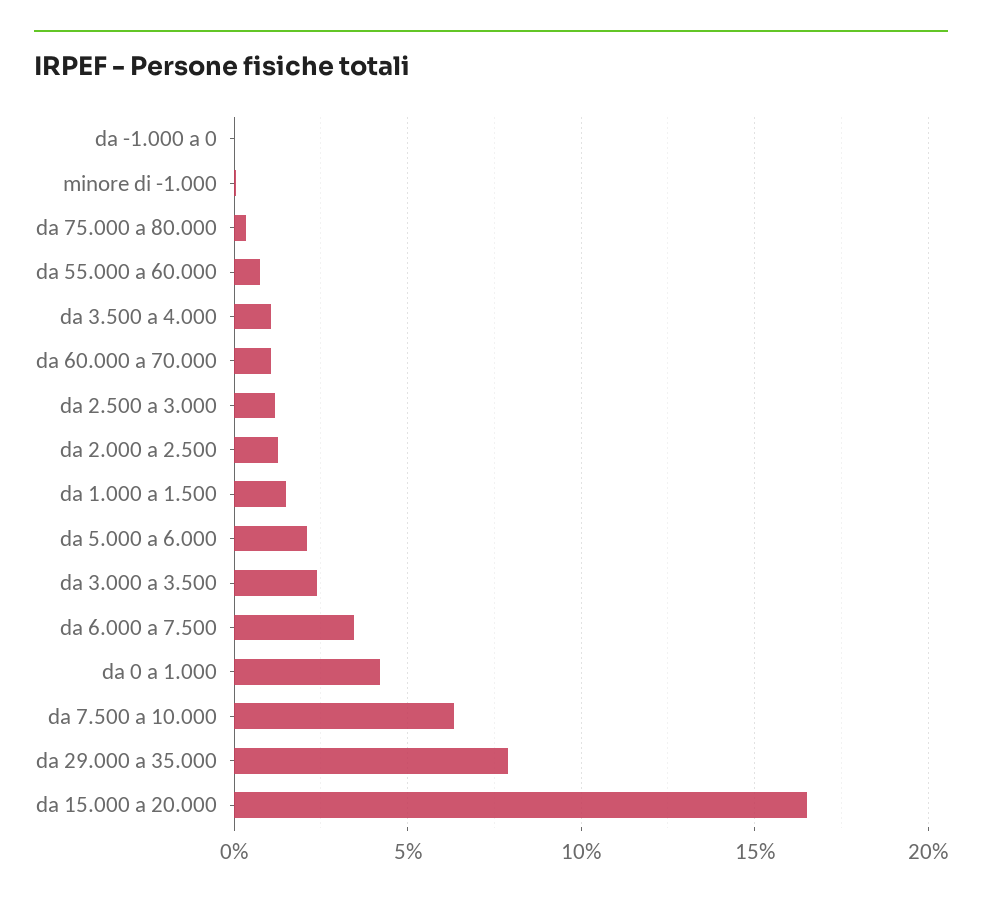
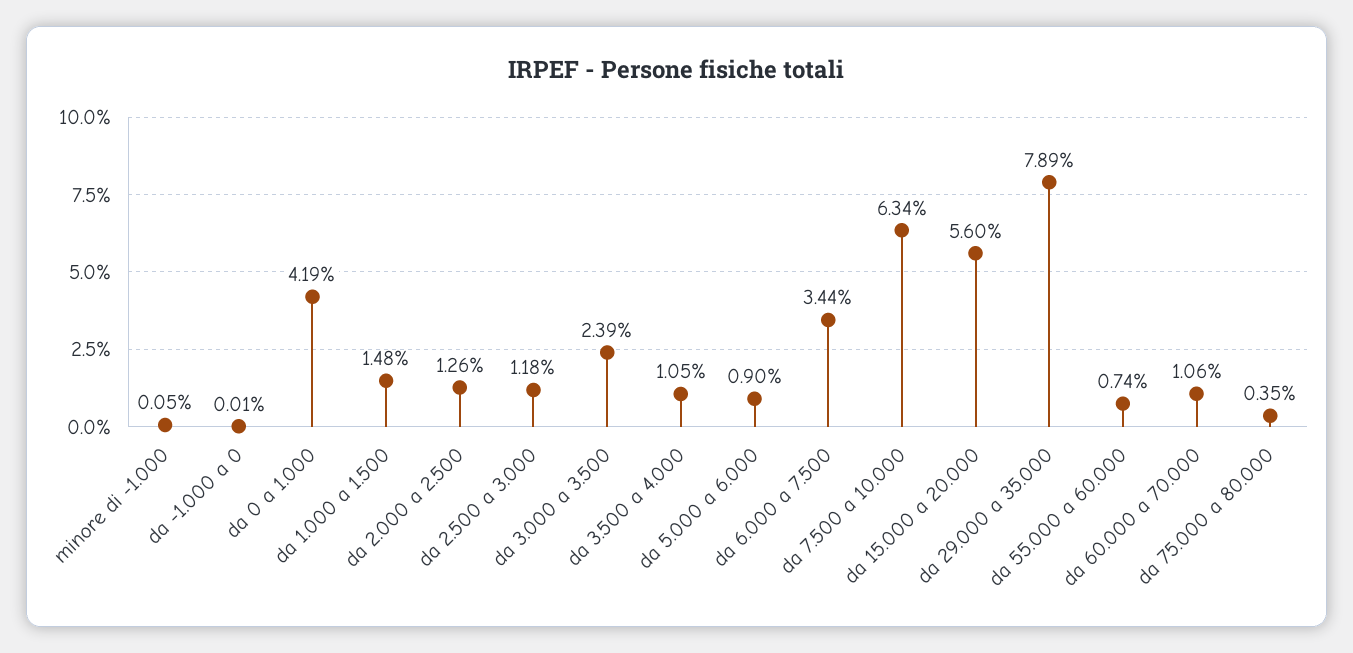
  {
    "da -1.000 a 0": 0.01,
    "minore di -1.000": 0.05,
    "da 75.000 a 80.000": 0.35,
    "da 55.000 a 60.000": 0.74,
    "da 3.500 a 4.000": 1.05,
    "da 60.000 a 70.000": 1.06,
    "da 2.500 a 3.000": 1.18,
    "da 2.000 a 2.500": 1.26,
    "da 1.000 a 1.500": 1.48,
-   "da 5.000 a 6.000": 2,
+   "da 5.000 a 6.000": 0.9,
    "da 3.000 a 3.500": 2.39,
    "da 6.000 a 7.500": 3.44,
    "da 0 a 1.000": 4.19,
    "da 7.500 a 10.000": 6.34,
    "da 29.000 a 35.000": 7.89,
-   "da 15.000 a 20.000": 16.5
+   "da 15.000 a 20.000": 5.6
  }

